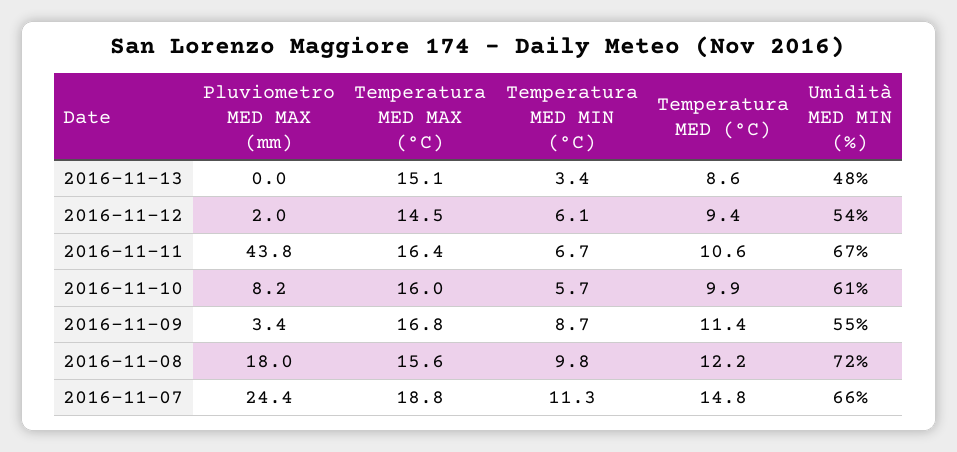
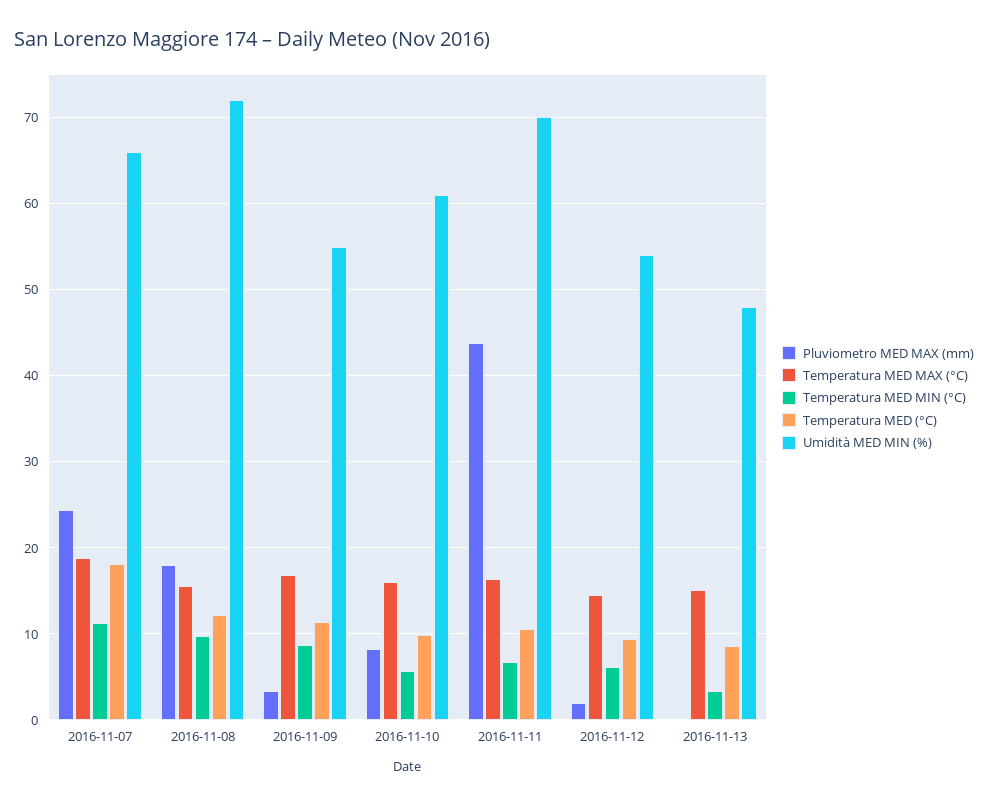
  {
    "Pluviometro MED MAX (mm)": {
      "2016-11-13": 0,
      "2016-11-12": 2,
      "2016-11-11": 43.8,
      "2016-11-10": 8.2,
      "2016-11-09": 3.4,
      "2016-11-08": 18,
      "2016-11-07": 24.4
    },
    "Temperatura MED MAX (°C)": {
      "2016-11-13": 15.1,
      "2016-11-12": 14.5,
      "2016-11-11": 16.4,
      "2016-11-10": 16,
      "2016-11-09": 16.8,
      "2016-11-08": 15.6,
      "2016-11-07": 18.8
    },
    "Temperatura MED MIN (°C)": {
      "2016-11-13": 3.4,
      "2016-11-12": 6.1,
      "2016-11-11": 6.7,
      "2016-11-10": 5.7,
      "2016-11-09": 8.7,
      "2016-11-08": 9.8,
      "2016-11-07": 11.3
    },
    "Temperatura MED (°C)": {
      "2016-11-13": 8.6,
      "2016-11-12": 9.4,
      "2016-11-11": 10.6,
      "2016-11-10": 9.9,
      "2016-11-09": 11.4,
      "2016-11-08": 12.2,
-     "2016-11-07": 14.8
+     "2016-11-07": 18
    },
    "Umidità MED MIN (%)": {
      "2016-11-13": 48,
      "2016-11-12": 54,
-     "2016-11-11": 67,
+     "2016-11-11": 70,
      "2016-11-10": 61,
      "2016-11-09": 55,
      "2016-11-08": 72,
      "2016-11-07": 66
    }
  }

